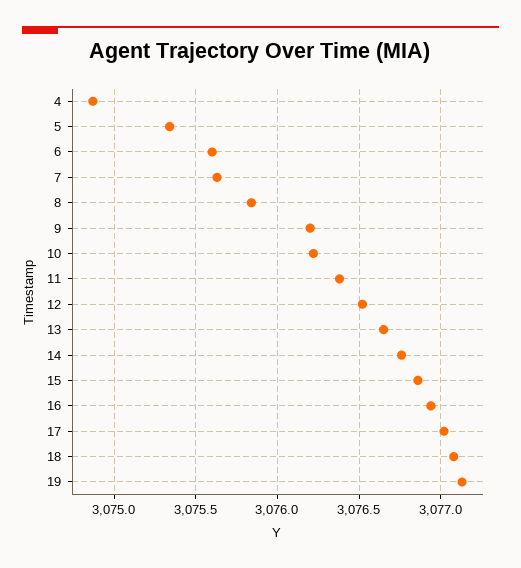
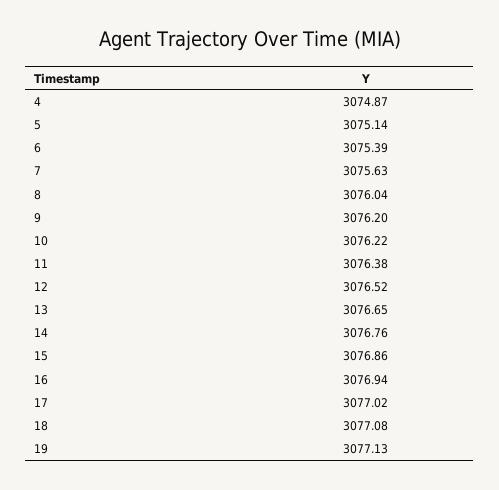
  {
    "4": 3074.87,
-   "5": 3075.35,
+   "5": 3075.14,
-   "6": 3075.6,
+   "6": 3075.39,
    "7": 3075.63,
-   "8": 3075.85,
+   "8": 3076.04,
    "9": 3076.2,
    "10": 3076.22,
    "11": 3076.38,
    "12": 3076.52,
    "13": 3076.65,
    "14": 3076.76,
    "15": 3076.86,
    "16": 3076.94,
    "17": 3077.02,
    "18": 3077.08,
    "19": 3077.13
  }

